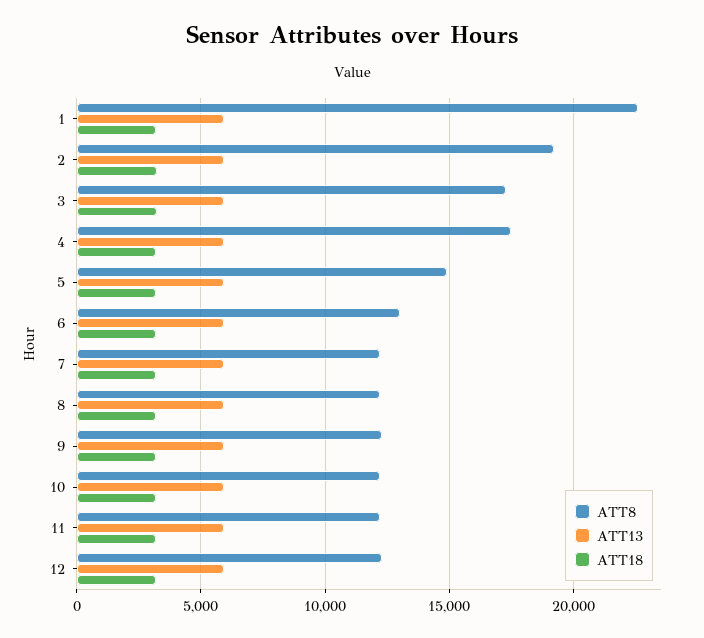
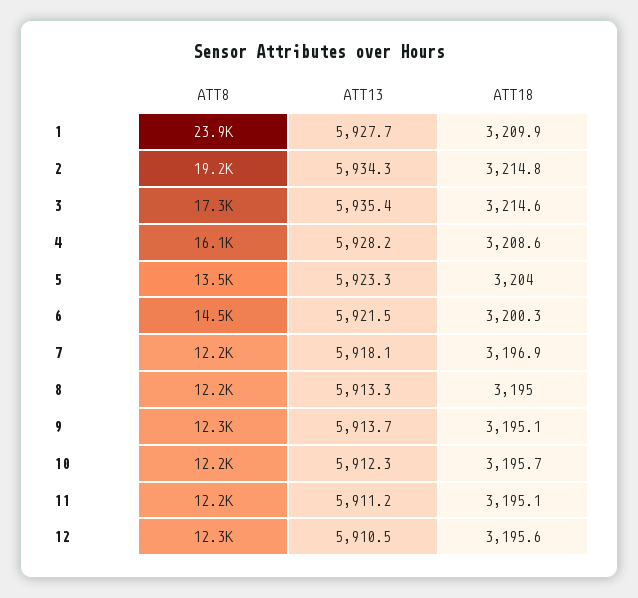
  {
    "ATT8": {
-     "1": 22500,
+     "1": 23900,
      "2": 19200,
      "3": 17300,
-     "4": 17500,
+     "4": 16100,
-     "5": 15000,
+     "5": 13500,
-     "6": 13000,
+     "6": 14500,
      "7": 12200,
      "8": 12200,
      "9": 12300,
      "10": 12200,
      "11": 12200,
      "12": 12300
    },
    "ATT13": {
      "1": 5927.7,
      "2": 5934.3,
      "3": 5935.4,
      "4": 5928.2,
      "5": 5923.3,
      "6": 5921.5,
      "7": 5918.1,
      "8": 5913.3,
      "9": 5913.7,
      "10": 5912.3,
      "11": 5911.2,
      "12": 5910.5
    },
    "ATT18": {
      "1": 3209.9,
      "2": 3214.8,
      "3": 3214.6,
      "4": 3208.6,
      "5": 3204,
      "6": 3200.3,
      "7": 3196.9,
      "8": 3195,
      "9": 3195.1,
      "10": 3195.7,
      "11": 3195.1,
      "12": 3195.6
    }
  }

